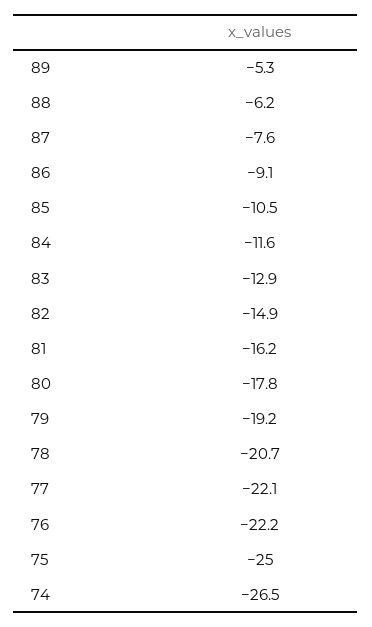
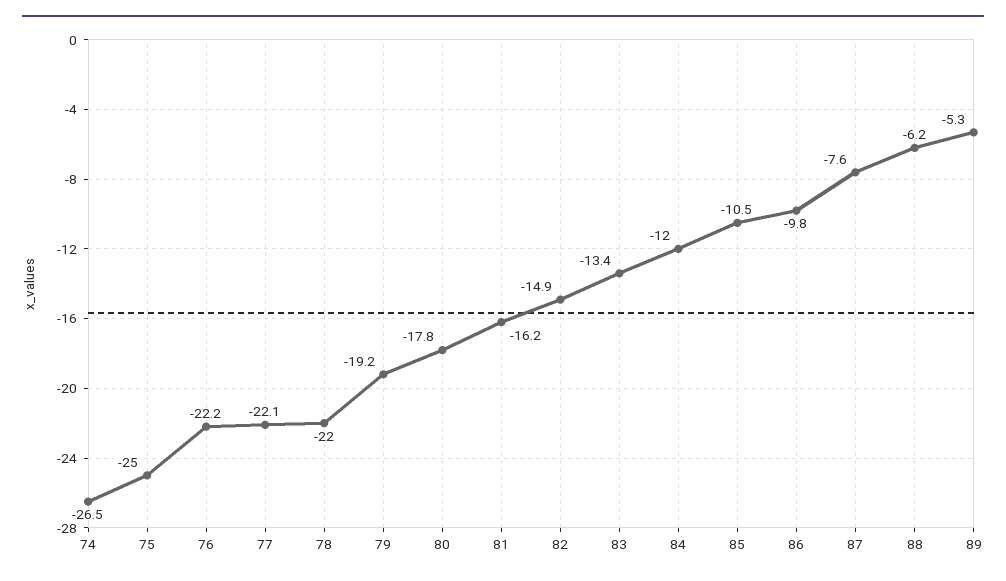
  {
    "89": -5.3,
    "88": -6.2,
    "87": -7.6,
-   "86": -9.1,
+   "86": -9.8,
    "85": -10.5,
-   "84": -11.6,
+   "84": -12,
-   "83": -12.9,
+   "83": -13.4,
    "82": -14.9,
    "81": -16.2,
    "80": -17.8,
    "79": -19.2,
-   "78": -20.7,
+   "78": -22,
    "77": -22.1,
    "76": -22.2,
    "75": -25,
    "74": -26.5
  }

